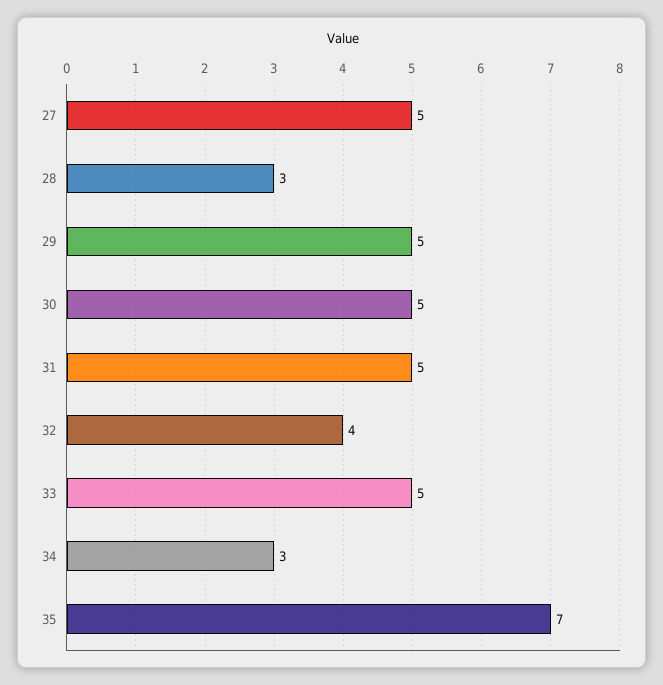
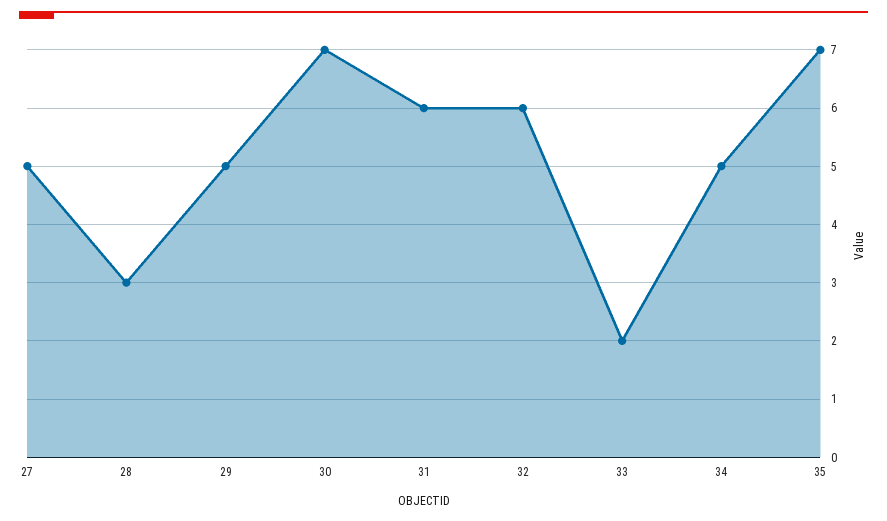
  {
    "27": 5,
    "28": 3,
    "29": 5,
-   "30": 5,
+   "30": 7,
-   "31": 5,
+   "31": 6,
-   "32": 4,
+   "32": 6,
-   "33": 5,
+   "33": 2,
-   "34": 3,
+   "34": 5,
    "35": 7
  }

